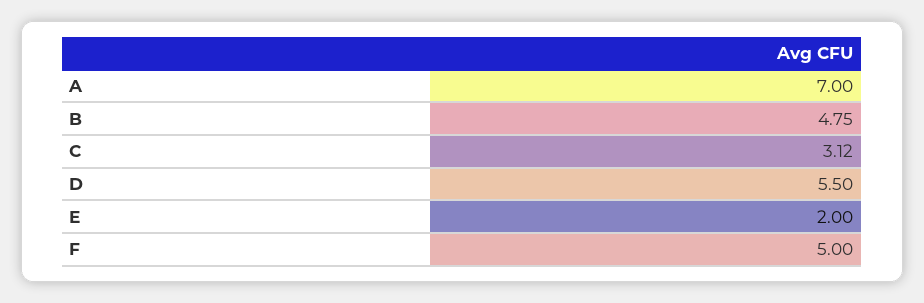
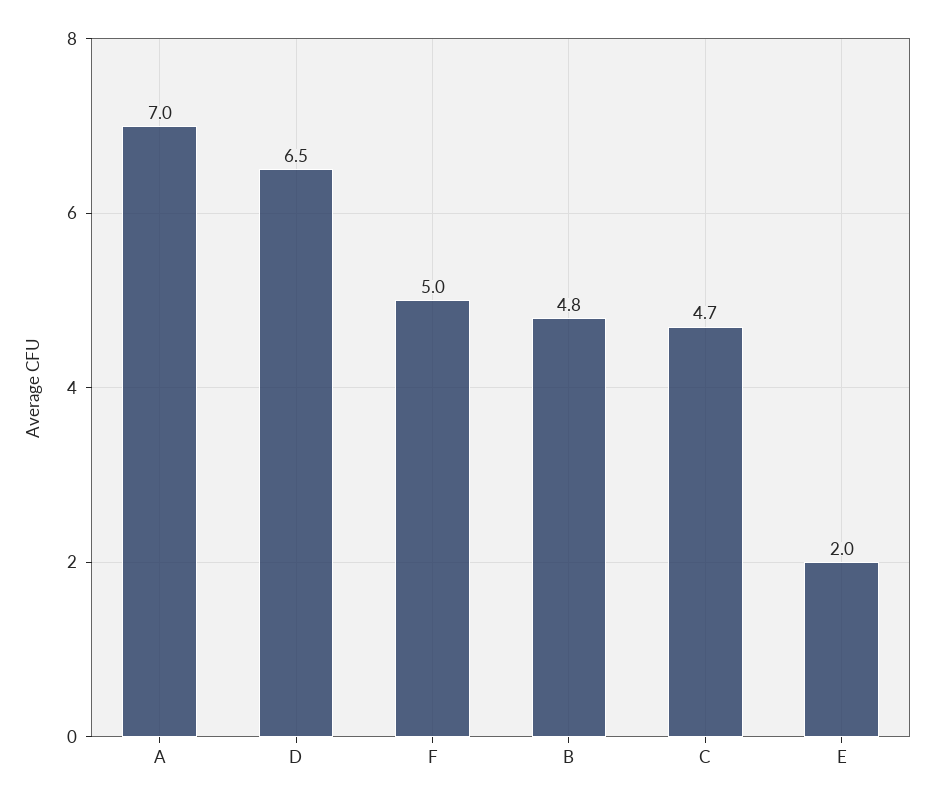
  {
    "A": 7,
    "B": 4.75,
-   "C": 3.12,
+   "C": 4.7,
-   "D": 5.5,
+   "D": 6.5,
    "E": 2,
    "F": 5
  }

